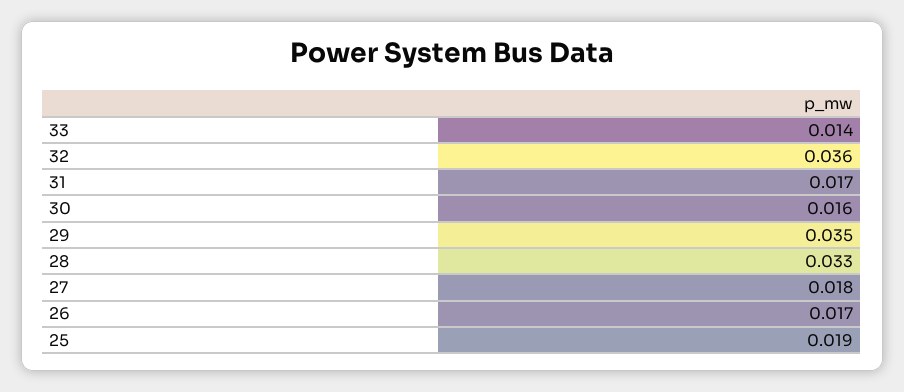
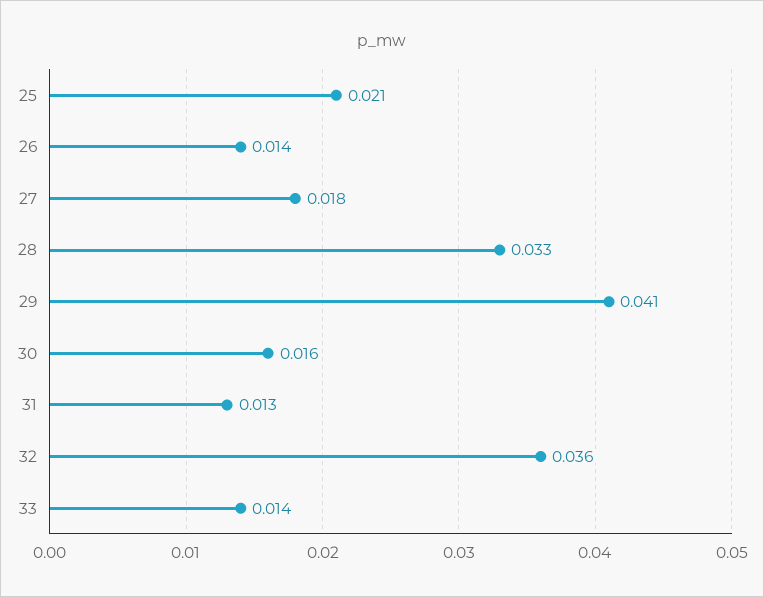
  {
    "33": 0.014,
    "32": 0.036,
-   "31": 0.017,
+   "31": 0.013,
    "30": 0.016,
-   "29": 0.035,
+   "29": 0.041,
    "28": 0.033,
    "27": 0.018,
-   "26": 0.017,
+   "26": 0.014,
-   "25": 0.019
+   "25": 0.021
  }

